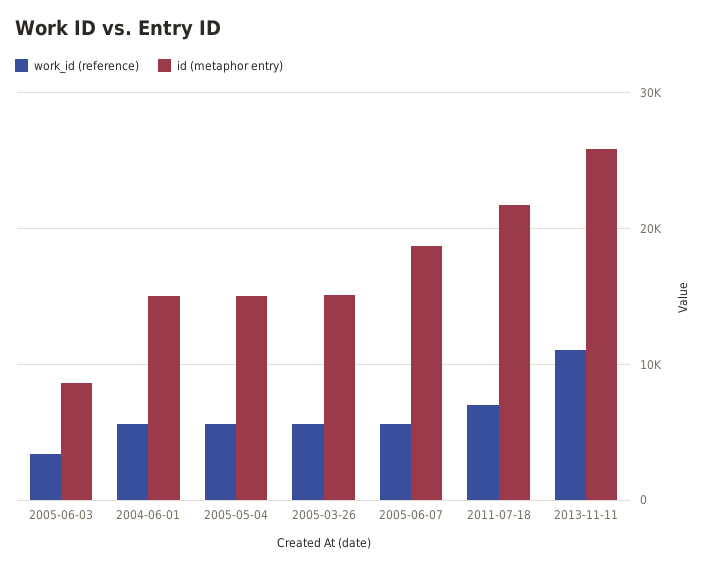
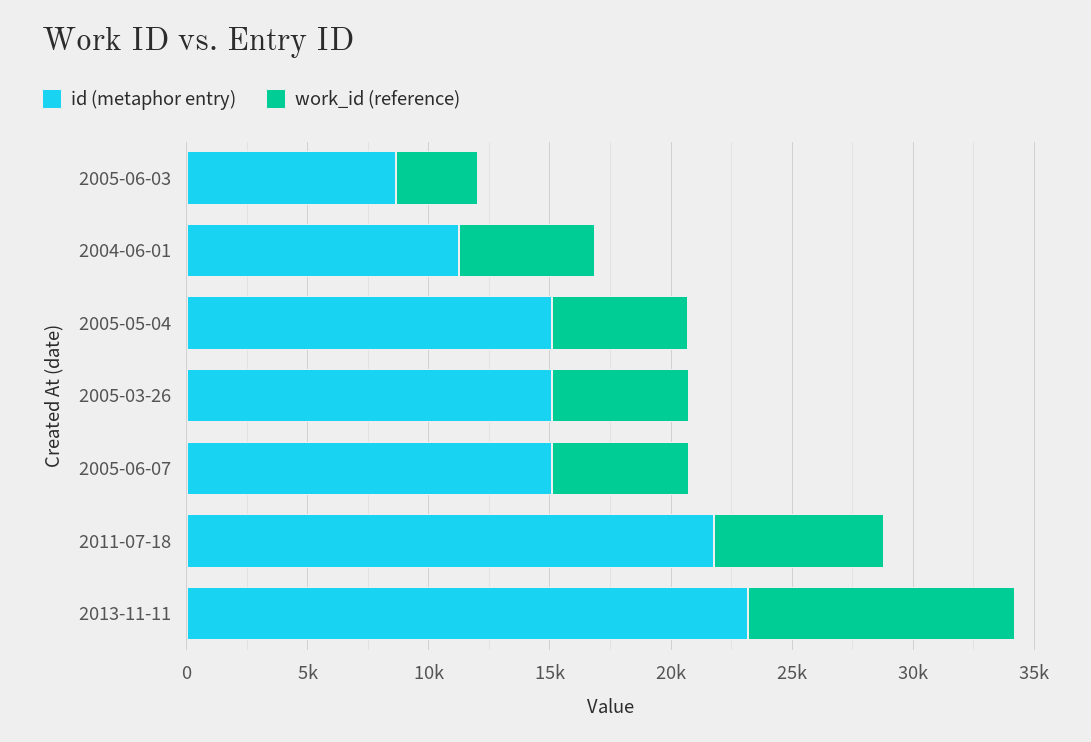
  {
    "work_id (reference)": {
      "2005-06-03": 3000,
      "2004-06-01": 6000,
      "2005-05-04": 6000,
      "2005-03-26": 6000,
      "2005-06-07": 6000,
      "2011-07-18": 7000,
      "2013-11-11": 11000
    },
    "id (metaphor entry)": {
      "2005-06-03": 9000,
-     "2004-06-01": 15000,
+     "2004-06-01": 11000,
      "2005-05-04": 15000,
      "2005-03-26": 15000,
-     "2005-06-07": 19000,
+     "2005-06-07": 15000,
      "2011-07-18": 22000,
-     "2013-11-11": 26000
+     "2013-11-11": 23000
    }
  }

